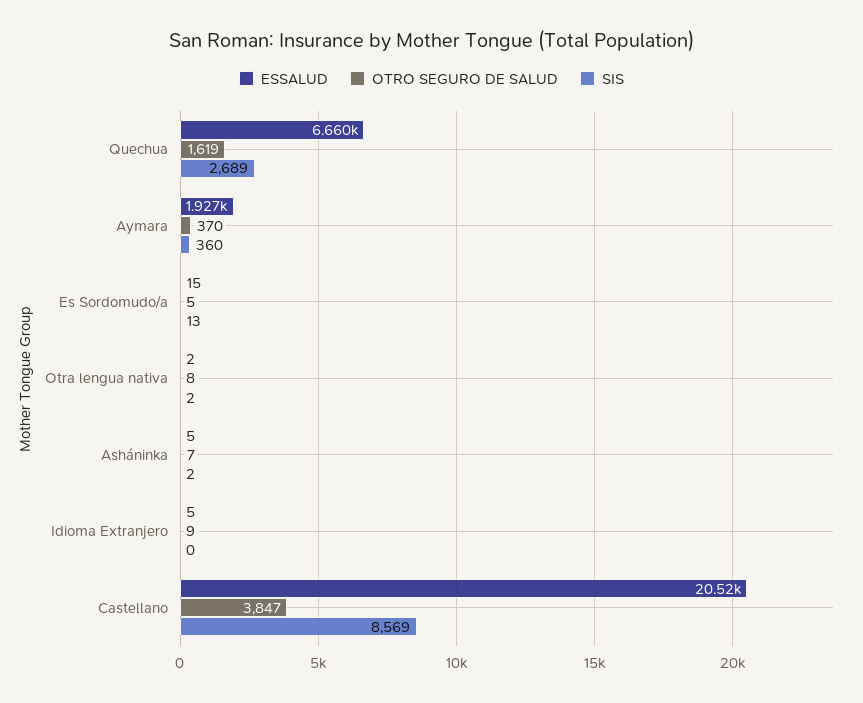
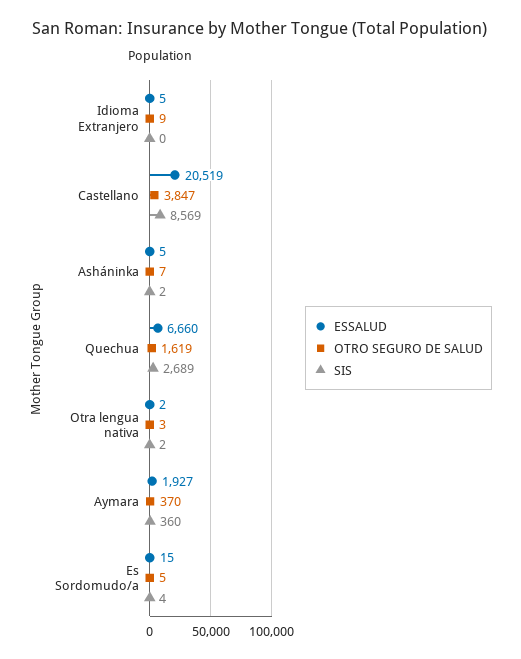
  {
    "ESSALUD": {
      "Quechua": 6660,
      "Aymara": 1927,
      "Es Sordomudo/a": 15,
      "Otra lengua nativa": 2,
      "Asháninka": 5,
      "Idioma Extranjero": 5,
      "Castellano": 20519
    },
    "OTRO SEGURO DE SALUD": {
      "Quechua": 1619,
      "Aymara": 370,
      "Es Sordomudo/a": 5,
-     "Otra lengua nativa": 8,
+     "Otra lengua nativa": 3,
      "Asháninka": 7,
      "Idioma Extranjero": 9,
      "Castellano": 3847
    },
    "SIS": {
      "Quechua": 2689,
      "Aymara": 360,
-     "Es Sordomudo/a": 13,
+     "Es Sordomudo/a": 4,
      "Otra lengua nativa": 2,
      "Asháninka": 2,
      "Idioma Extranjero": 0,
      "Castellano": 8569
    }
  }

